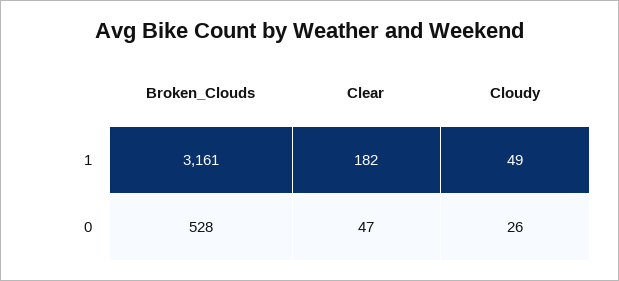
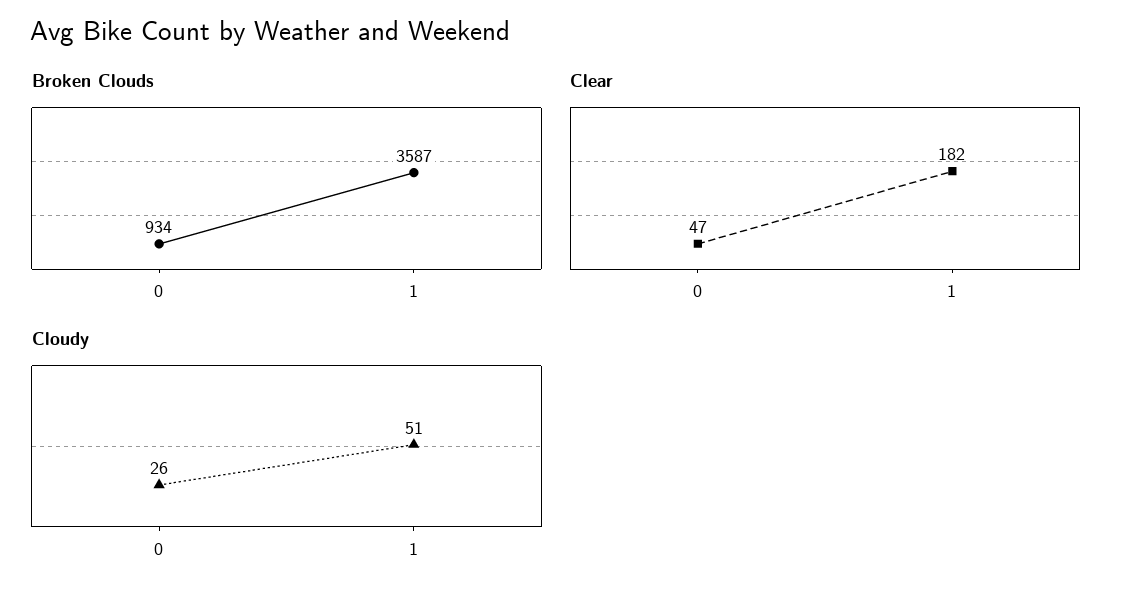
  {
    "Broken_Clouds": {
-     "1": 3161,
+     "1": 3587,
-     "0": 528
+     "0": 934
    },
    "Clear": {
      "1": 182,
      "0": 47
    },
    "Cloudy": {
-     "1": 49,
+     "1": 51,
      "0": 26
    }
  }

